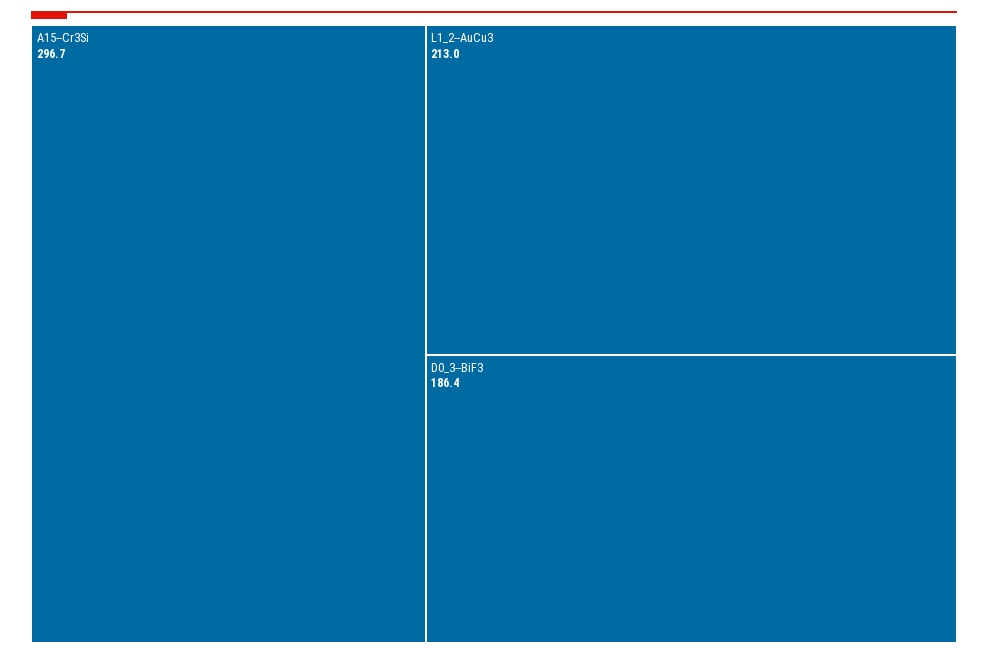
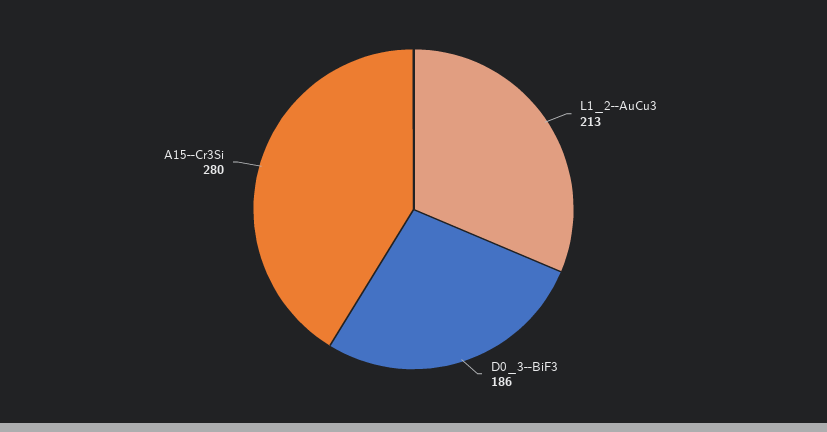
  {
-   "A15--Cr3Si": 296.7,
+   "A15--Cr3Si": 280,
    "L1_2--AuCu3": 213,
    "D0_3--BiF3": 186.4
  }

